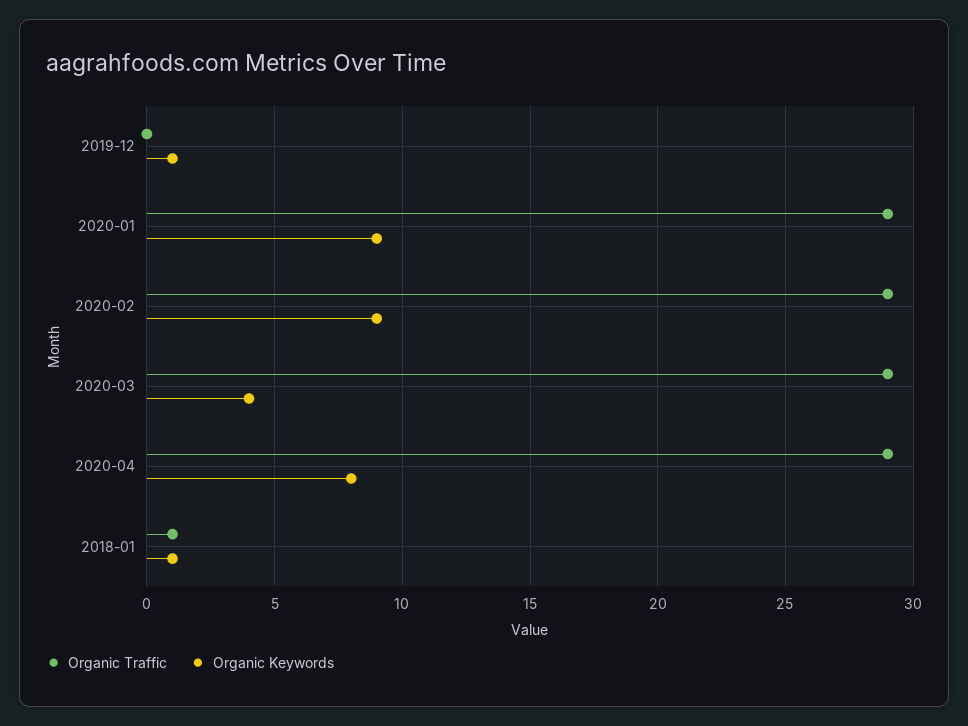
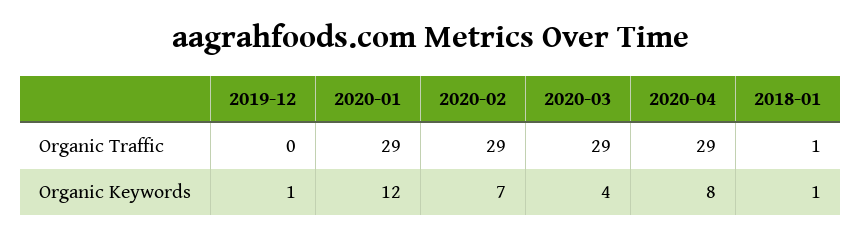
  {
    "Organic Traffic": {
      "2019-12": 0,
      "2020-01": 29,
      "2020-02": 29,
      "2020-03": 29,
      "2020-04": 29,
      "2018-01": 1
    },
    "Organic Keywords": {
      "2019-12": 1,
-     "2020-01": 9,
+     "2020-01": 12,
-     "2020-02": 9,
+     "2020-02": 7,
      "2020-03": 4,
      "2020-04": 8,
      "2018-01": 1
    }
  }

